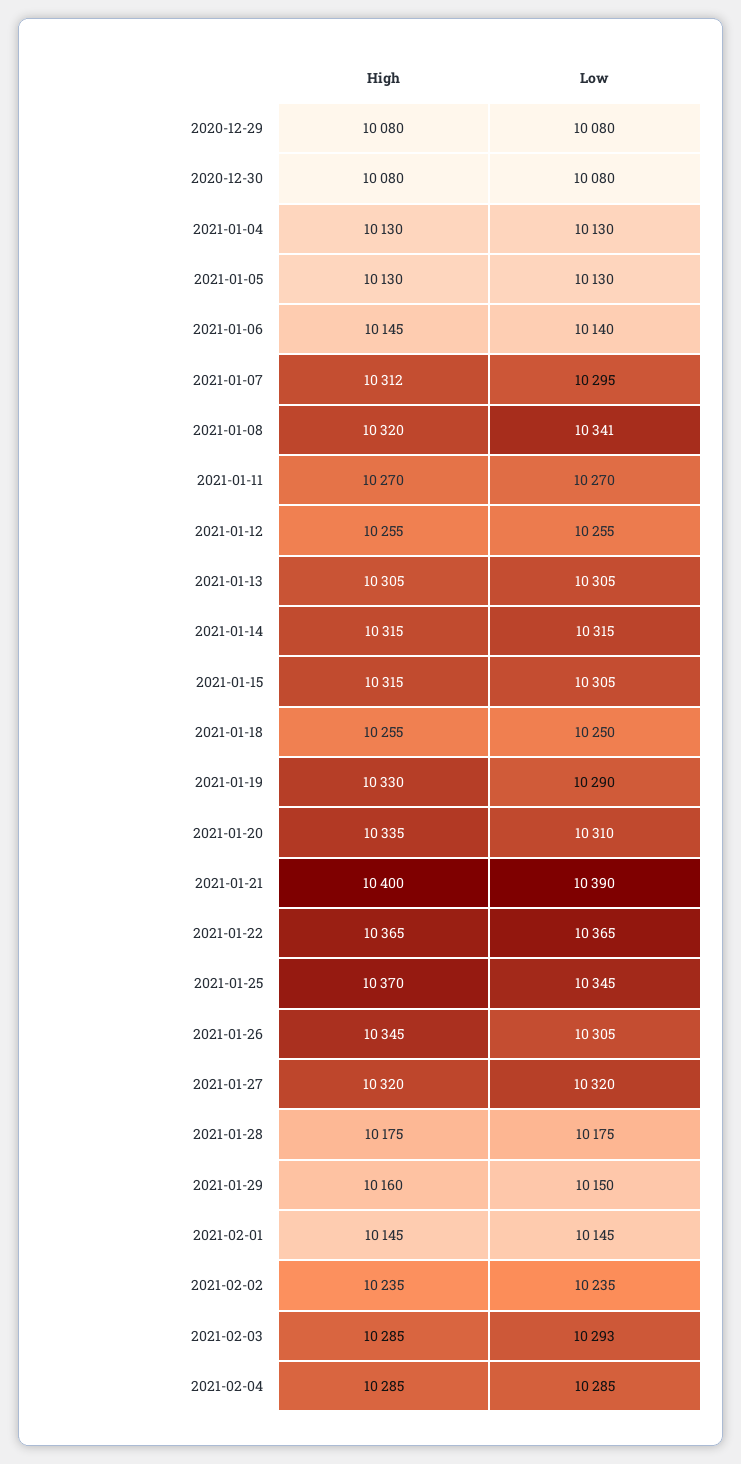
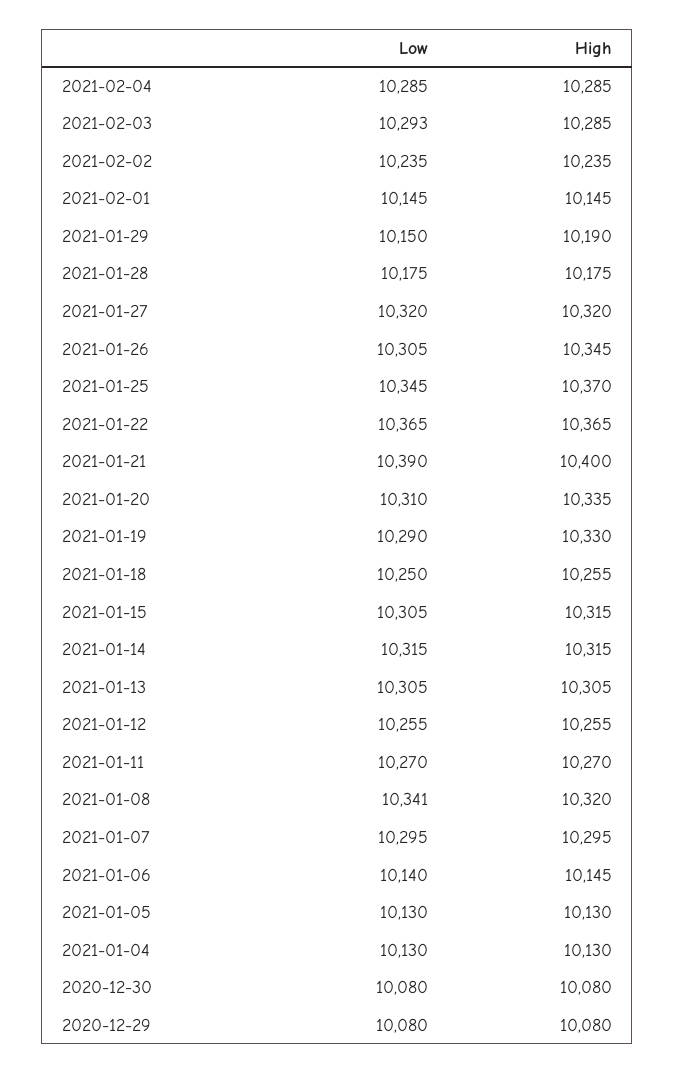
  {
    "High": {
      "2020-12-29": 10080,
      "2020-12-30": 10080,
      "2021-01-04": 10130,
      "2021-01-05": 10130,
      "2021-01-06": 10145,
-     "2021-01-07": 10312,
+     "2021-01-07": 10295,
      "2021-01-08": 10320,
      "2021-01-11": 10270,
      "2021-01-12": 10255,
      "2021-01-13": 10305,
      "2021-01-14": 10315,
      "2021-01-15": 10315,
      "2021-01-18": 10255,
      "2021-01-19": 10330,
      "2021-01-20": 10335,
      "2021-01-21": 10400,
      "2021-01-22": 10365,
      "2021-01-25": 10370,
      "2021-01-26": 10345,
      "2021-01-27": 10320,
      "2021-01-28": 10175,
-     "2021-01-29": 10160,
+     "2021-01-29": 10190,
      "2021-02-01": 10145,
      "2021-02-02": 10235,
      "2021-02-03": 10285,
      "2021-02-04": 10285
    },
    "Low": {
      "2020-12-29": 10080,
      "2020-12-30": 10080,
      "2021-01-04": 10130,
      "2021-01-05": 10130,
      "2021-01-06": 10140,
      "2021-01-07": 10295,
      "2021-01-08": 10341,
      "2021-01-11": 10270,
      "2021-01-12": 10255,
      "2021-01-13": 10305,
      "2021-01-14": 10315,
      "2021-01-15": 10305,
      "2021-01-18": 10250,
      "2021-01-19": 10290,
      "2021-01-20": 10310,
      "2021-01-21": 10390,
      "2021-01-22": 10365,
      "2021-01-25": 10345,
      "2021-01-26": 10305,
      "2021-01-27": 10320,
      "2021-01-28": 10175,
      "2021-01-29": 10150,
      "2021-02-01": 10145,
      "2021-02-02": 10235,
      "2021-02-03": 10293,
      "2021-02-04": 10285
    }
  }

